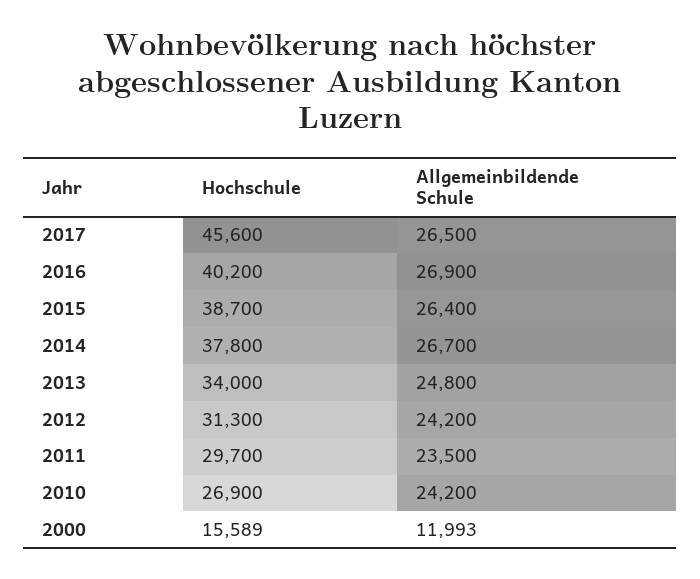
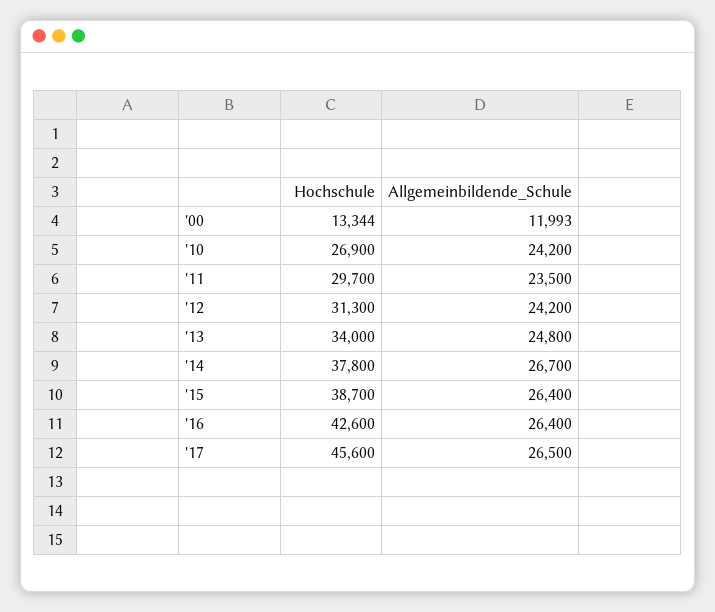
  {
    "Hochschule": {
      "2017": 45600,
-     "2016": 40200,
+     "2016": 42600,
      "2015": 38700,
      "2014": 37800,
      "2013": 34000,
      "2012": 31300,
      "2011": 29700,
      "2010": 26900,
-     "2000": 15589
+     "2000": 13344
    },
    "Allgemeinbildende Schule": {
      "2017": 26500,
-     "2016": 26900,
+     "2016": 26400,
      "2015": 26400,
      "2014": 26700,
      "2013": 24800,
      "2012": 24200,
      "2011": 23500,
      "2010": 24200,
      "2000": 11993
    }
  }

